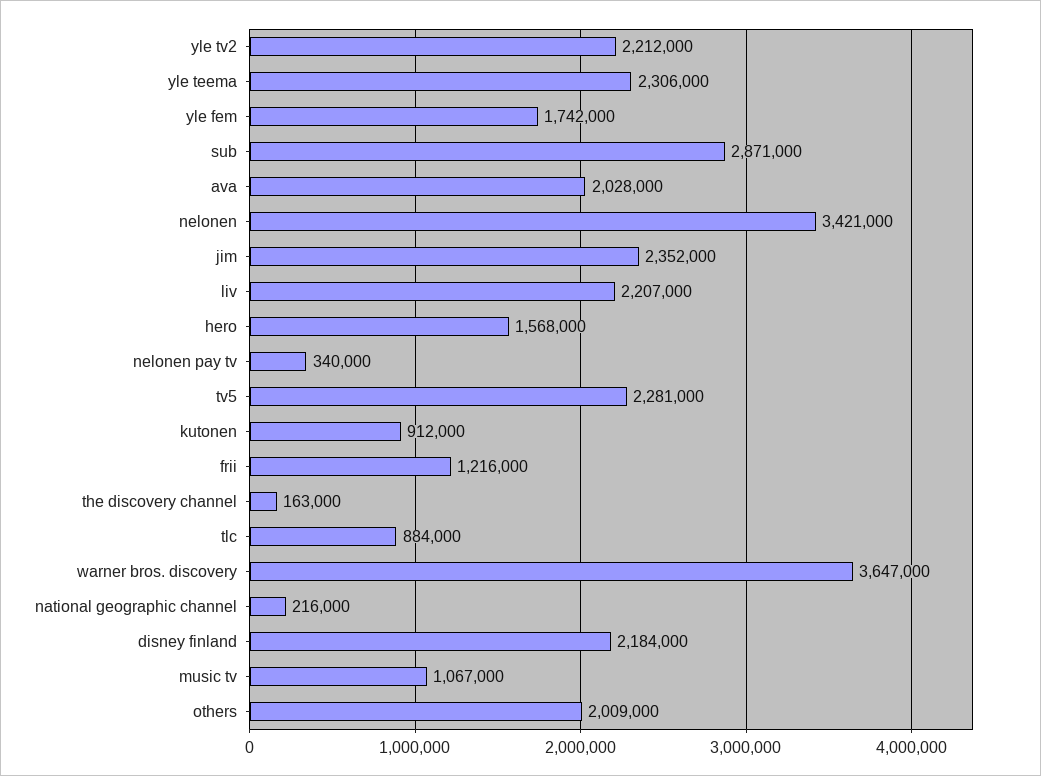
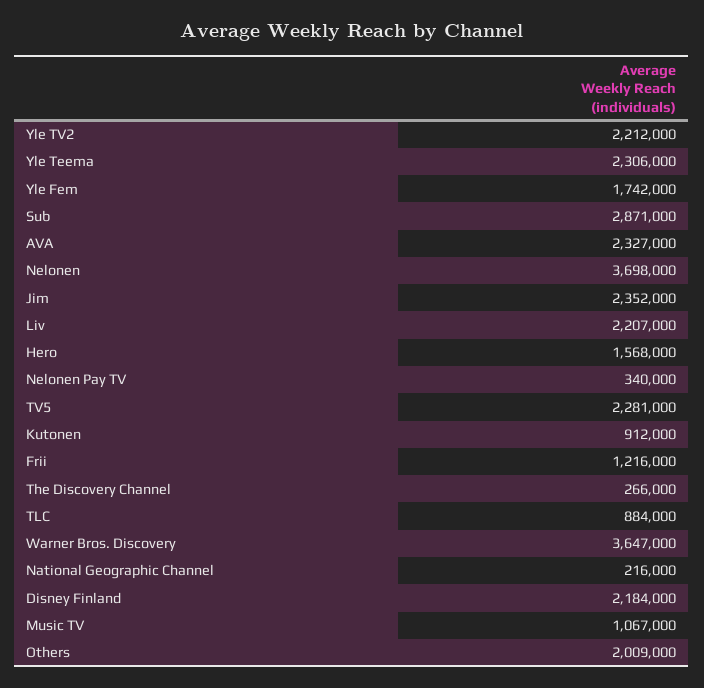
  {
    "yle tv2": 2212000,
    "yle teema": 2306000,
    "yle fem": 1742000,
    "sub": 2871000,
-   "ava": 2028000,
+   "ava": 2327000,
-   "nelonen": 3421000,
+   "nelonen": 3698000,
    "jim": 2352000,
    "liv": 2207000,
    "hero": 1568000,
    "nelonen pay tv": 340000,
    "tv5": 2281000,
    "kutonen": 912000,
    "frii": 1216000,
-   "the discovery channel": 163000,
+   "the discovery channel": 266000,
    "tlc": 884000,
    "warner bros. discovery": 3647000,
    "national geographic channel": 216000,
    "disney finland": 2184000,
    "music tv": 1067000,
    "others": 2009000
  }

